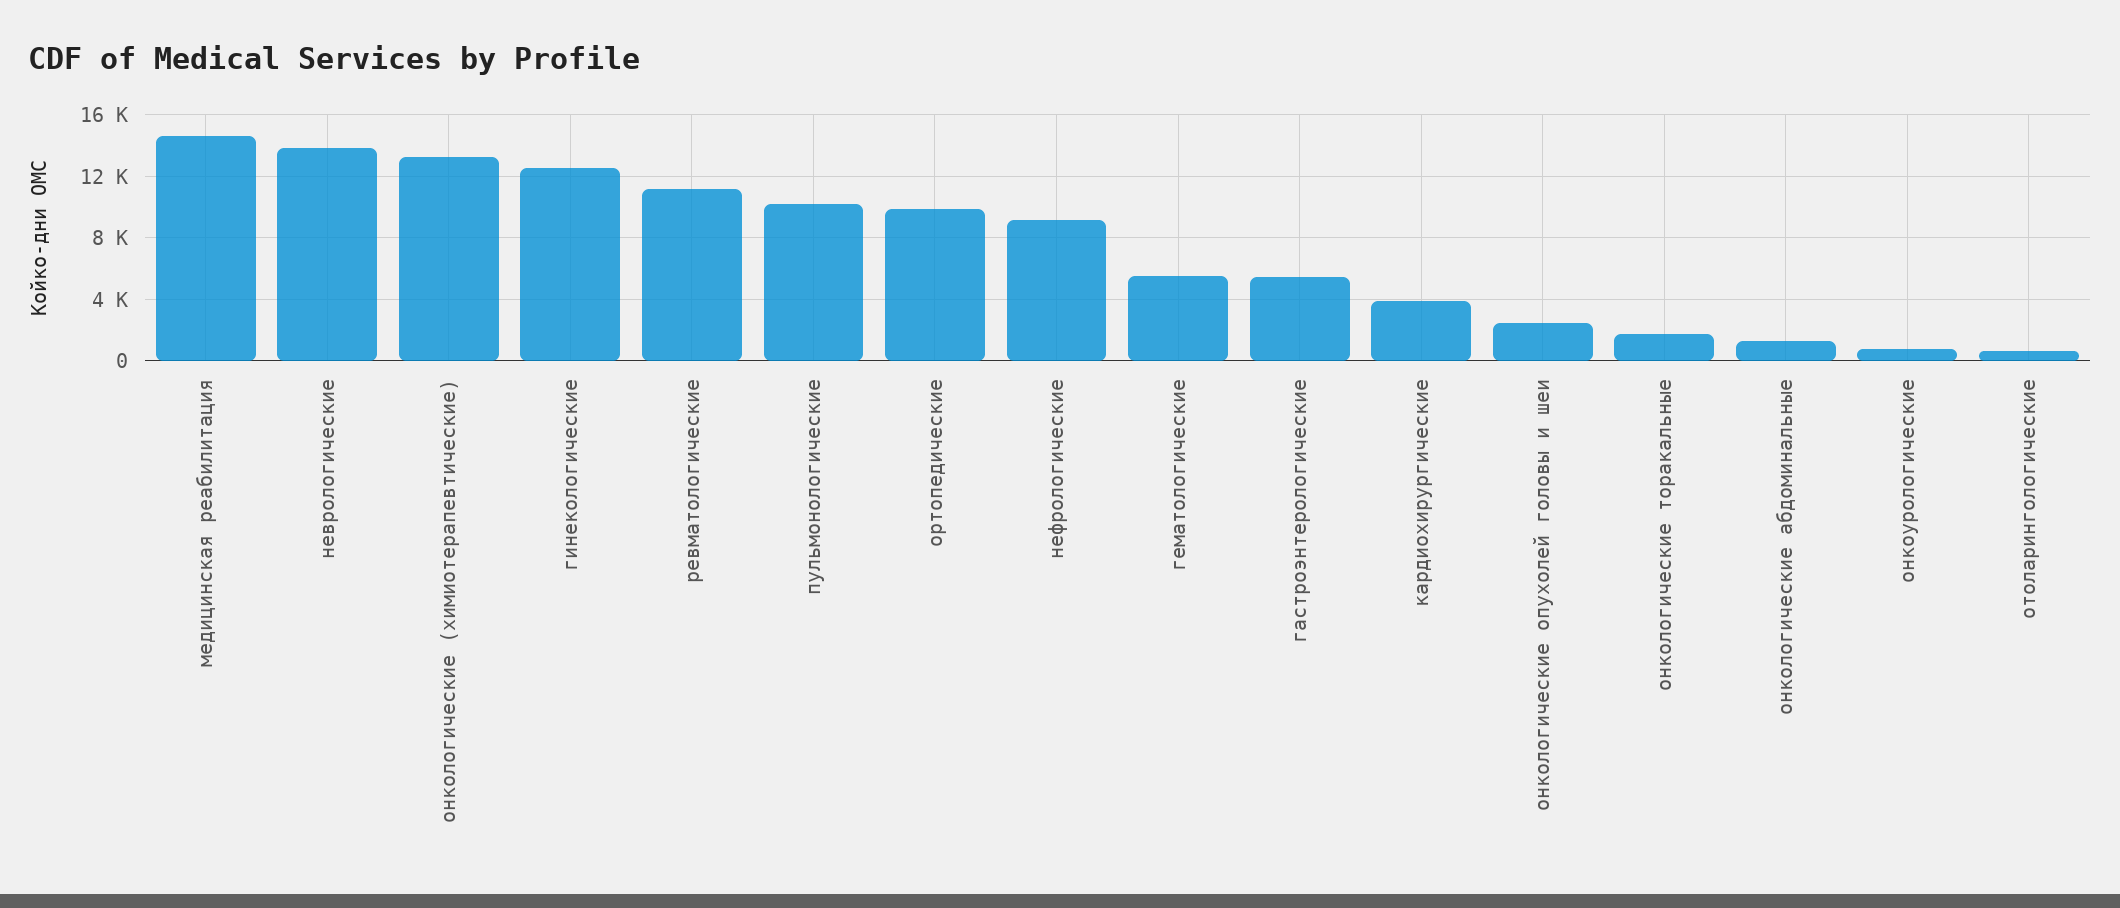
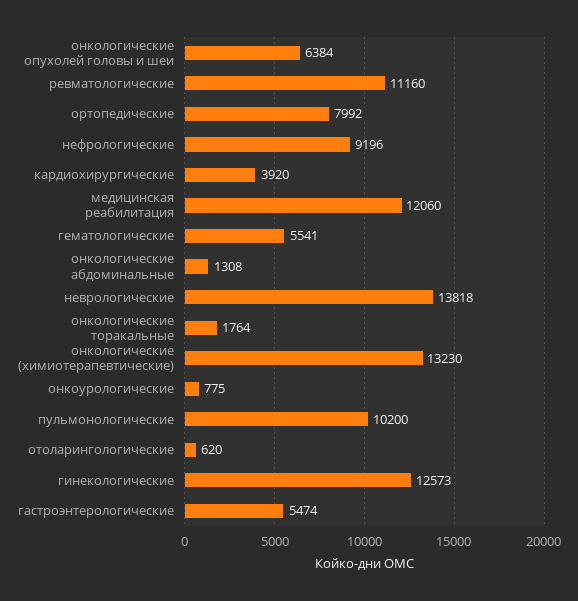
  {
-   "медицинская реабилитация": 14500,
+   "медицинская реабилитация": 12060,
    "неврологические": 13818,
    "онкологические (химиотерапевтические)": 13230,
    "гинекологические": 12573,
    "ревматологические": 11160,
    "пульмонологические": 10200,
-   "ортопедические": 10000,
+   "ортопедические": 7992,
    "нефрологические": 9196,
    "гематологические": 5541,
    "гастроэнтерологические": 5474,
    "кардиохирургические": 3920,
-   "онкологические опухолей головы и шеи": 2500,
+   "онкологические опухолей головы и шеи": 6384,
    "онкологические торакальные": 1764,
    "онкологические абдоминальные": 1308,
    "онкоурологические": 775,
    "отоларингологические": 620
  }

